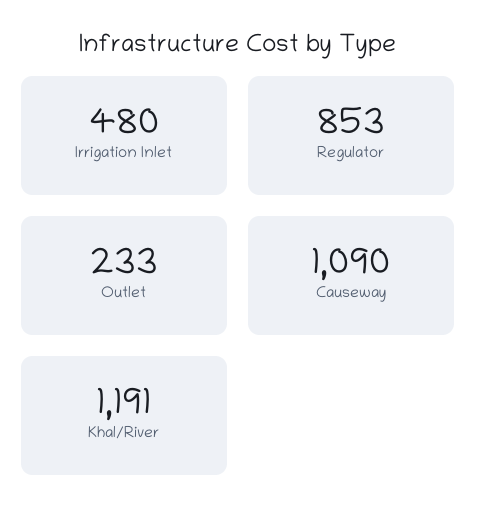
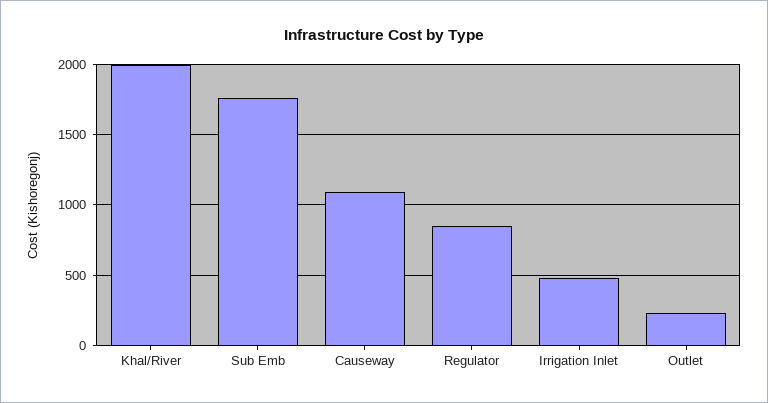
  {
    "Irrigation Inlet": 480,
    "Regulator": 853,
    "Outlet": 233,
    "Causeway": 1090,
-   "Khal/River": 1191
+   "Khal/River": 2000,
+   "Sub Emb": 1750
  }

